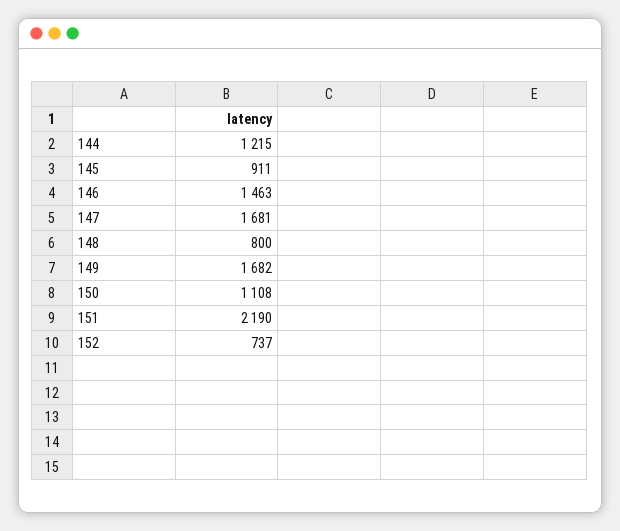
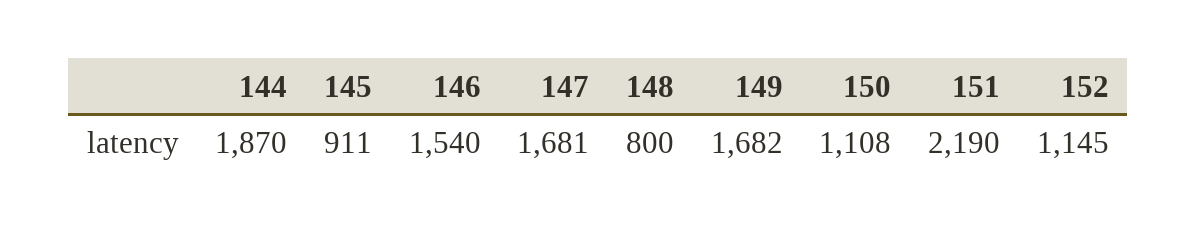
  {
-   "144": 1215,
+   "144": 1870,
    "145": 911,
-   "146": 1463,
+   "146": 1540,
    "147": 1681,
    "148": 800,
    "149": 1682,
    "150": 1108,
    "151": 2190,
-   "152": 737
+   "152": 1145
  }

